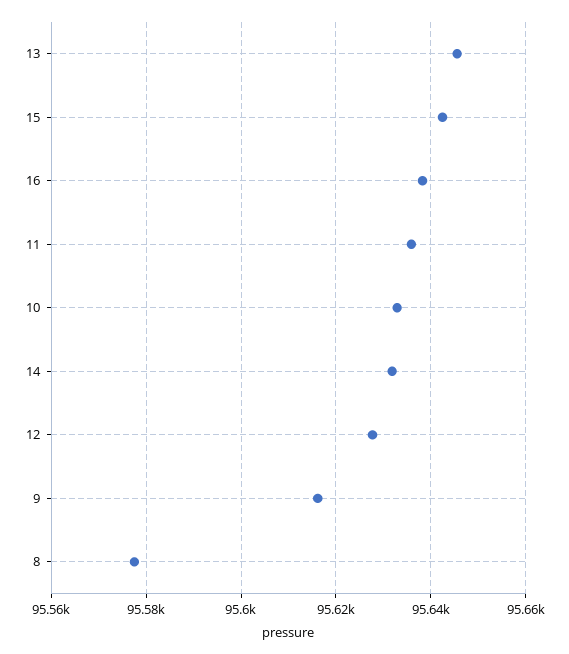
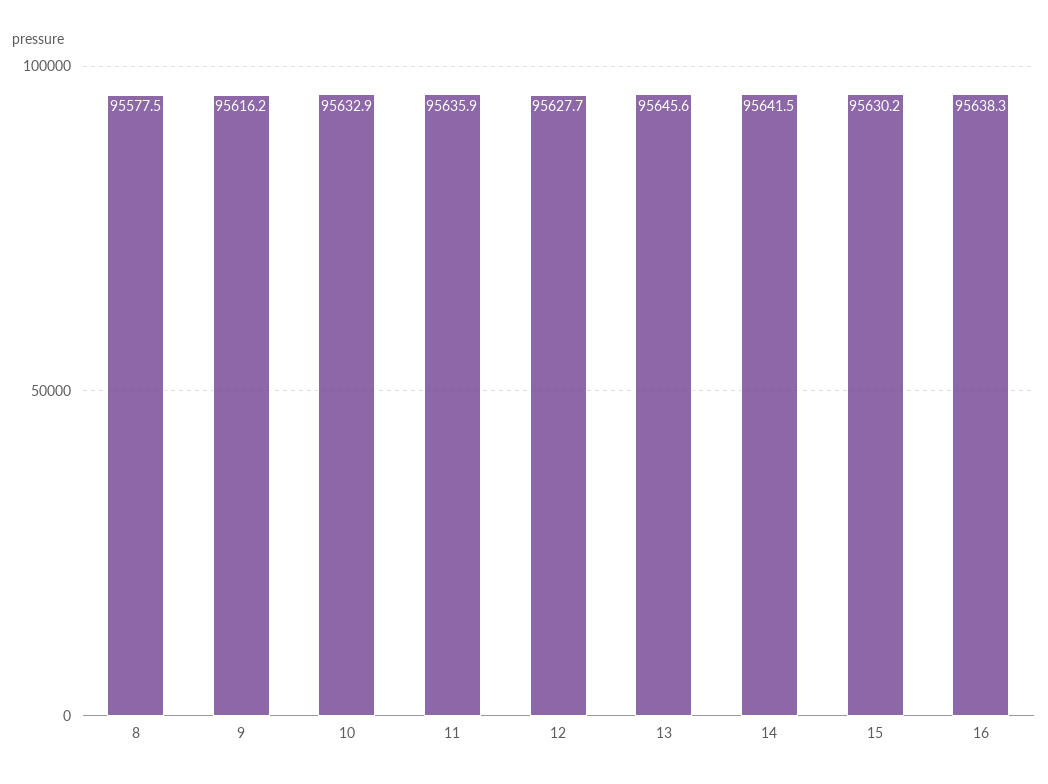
  {
    "13": 95645.6,
-   "15": 95642,
+   "15": 95630.2,
    "16": 95638.3,
    "11": 95635.9,
    "10": 95632.9,
-   "14": 95632,
+   "14": 95641.5,
    "12": 95627.7,
    "9": 95616.2,
    "8": 95577.5
  }

